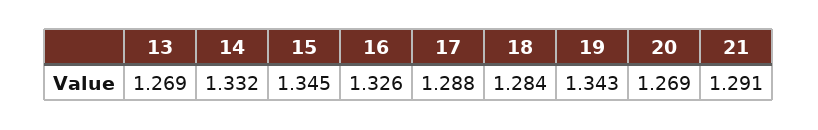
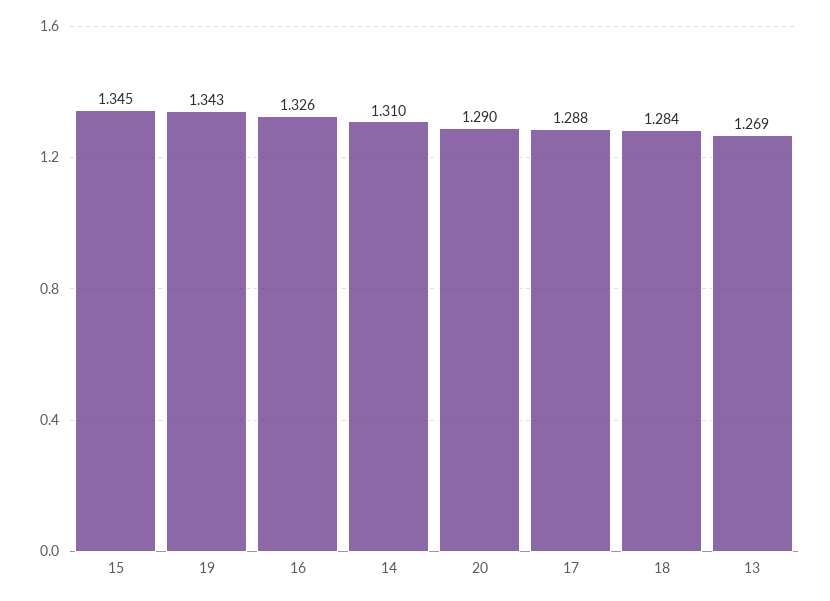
  {
    "13": 1.269,
-   "14": 1.332,
+   "14": 1.31,
    "15": 1.345,
    "16": 1.326,
    "17": 1.288,
    "18": 1.284,
    "19": 1.343,
-   "20": 1.269,
+   "20": 1.29
-   "21": 1.291
  }

